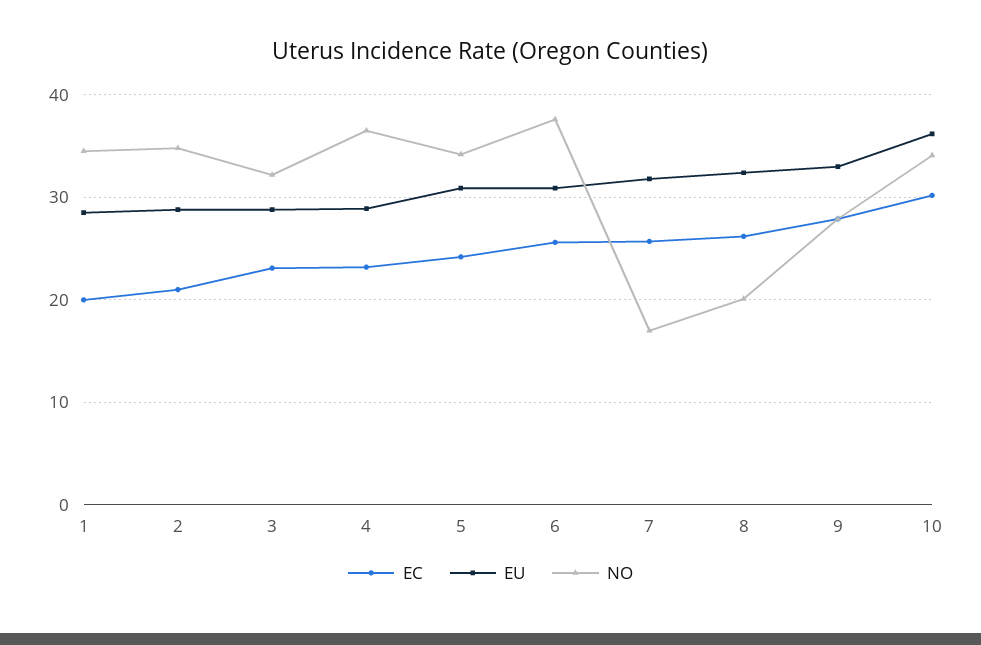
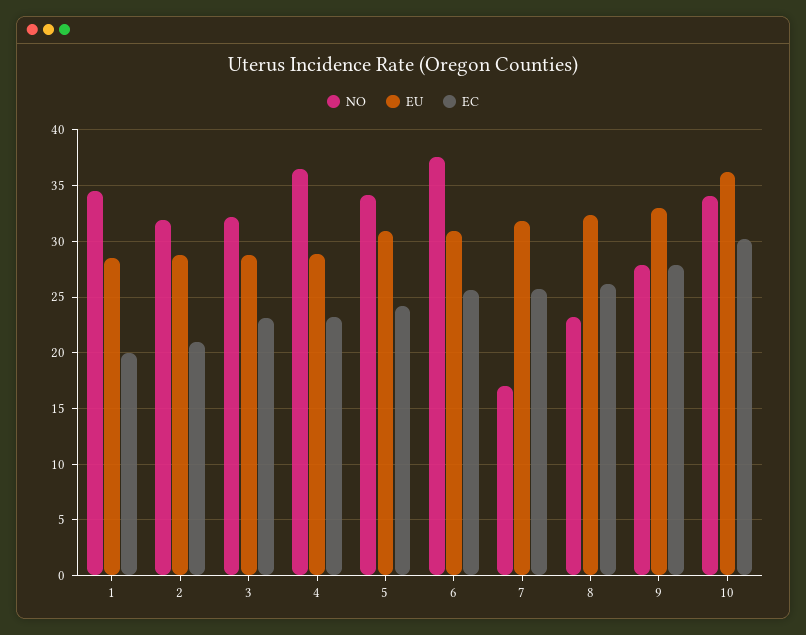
  {
    "EC": {
      "1": 20,
      "2": 21,
      "3": 23,
      "4": 23,
      "5": 24,
      "6": 26,
      "7": 26,
      "8": 26,
      "9": 28,
      "10": 30
    },
    "EU": {
      "1": 29,
      "2": 29,
      "3": 29,
      "4": 29,
      "5": 31,
      "6": 31,
      "7": 32,
      "8": 32,
      "9": 33,
      "10": 36
    },
    "NO": {
      "1": 35,
-     "2": 35,
+     "2": 32,
      "3": 32,
      "4": 37,
      "5": 34,
      "6": 38,
      "7": 17,
-     "8": 20,
+     "8": 23,
      "9": 28,
      "10": 34
    }
  }

